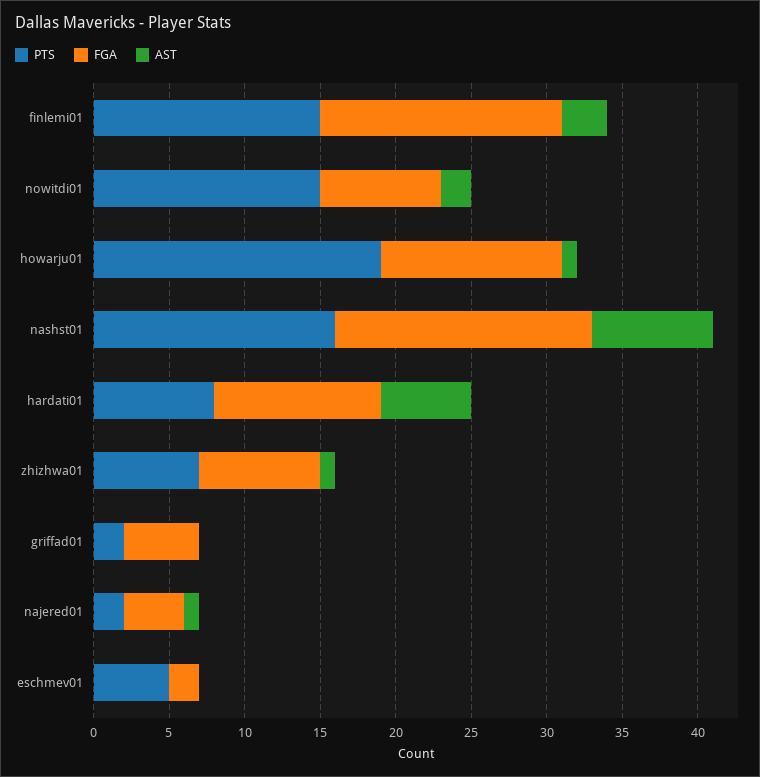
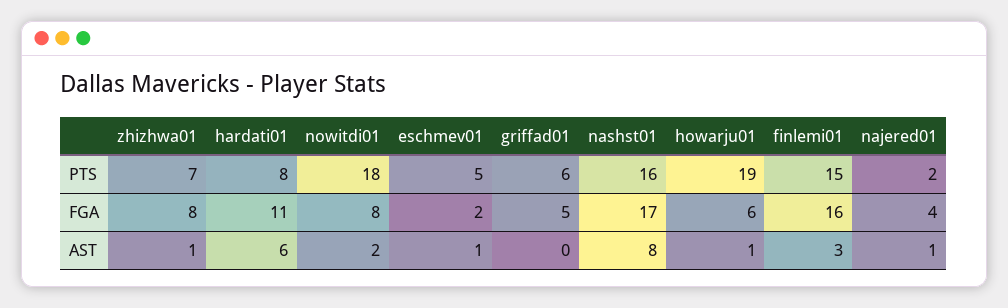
  {
    "PTS": {
      "finlemi01": 15,
-     "nowitdi01": 15,
+     "nowitdi01": 18,
      "howarju01": 19,
      "nashst01": 16,
      "hardati01": 8,
      "zhizhwa01": 7,
-     "griffad01": 2,
+     "griffad01": 6,
      "najered01": 2,
      "eschmev01": 5
    },
    "FGA": {
      "finlemi01": 16,
      "nowitdi01": 8,
-     "howarju01": 12,
+     "howarju01": 6,
      "nashst01": 17,
      "hardati01": 11,
      "zhizhwa01": 8,
      "griffad01": 5,
      "najered01": 4,
      "eschmev01": 2
    },
    "AST": {
      "finlemi01": 3,
      "nowitdi01": 2,
      "howarju01": 1,
      "nashst01": 8,
      "hardati01": 6,
      "zhizhwa01": 1,
      "griffad01": 0,
      "najered01": 1,
-     "eschmev01": 0
+     "eschmev01": 1
    }
  }

